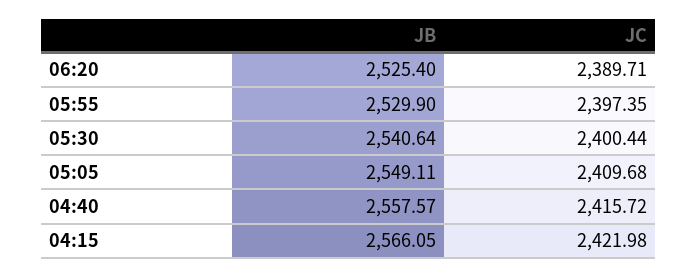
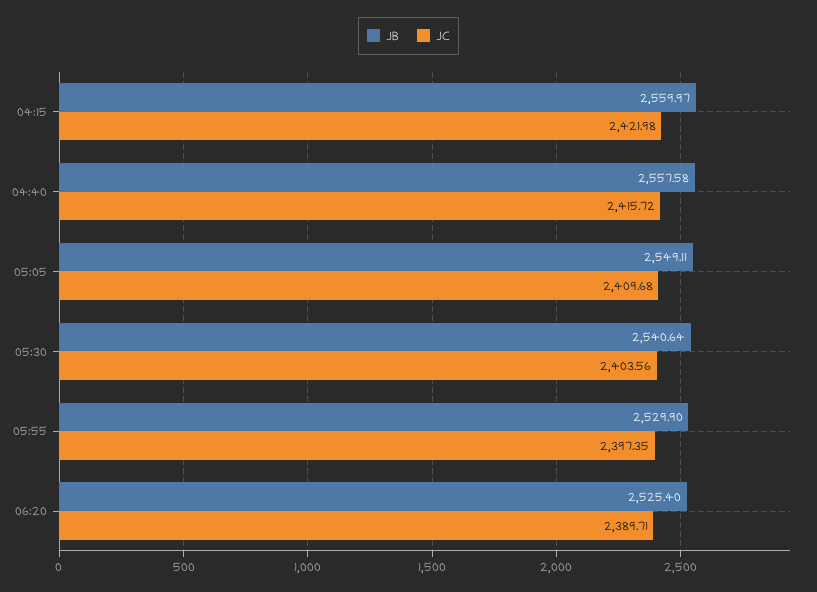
  {
    "JB": {
      "06:20": 2525.4,
      "05:55": 2529.9,
      "05:30": 2540.64,
      "05:05": 2549.11,
-     "04:40": 2557.57,
+     "04:40": 2557.58,
-     "04:15": 2566.05
+     "04:15": 2559.97
    },
    "JC": {
      "06:20": 2389.71,
      "05:55": 2397.35,
-     "05:30": 2400.44,
+     "05:30": 2403.56,
      "05:05": 2409.68,
      "04:40": 2415.72,
      "04:15": 2421.98
    }
  }

